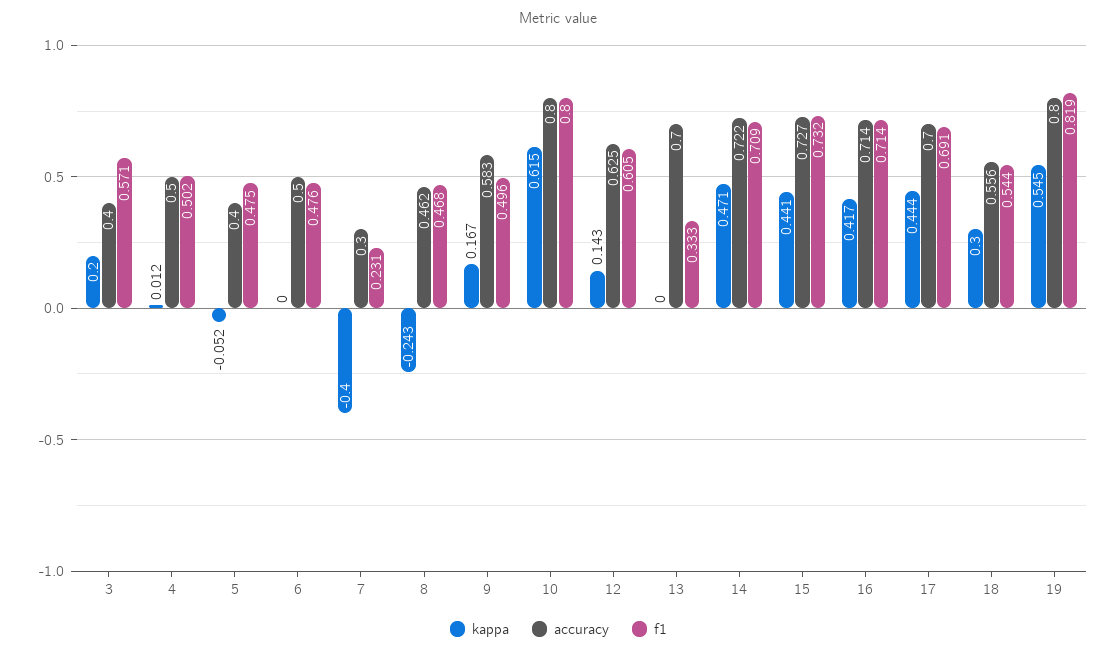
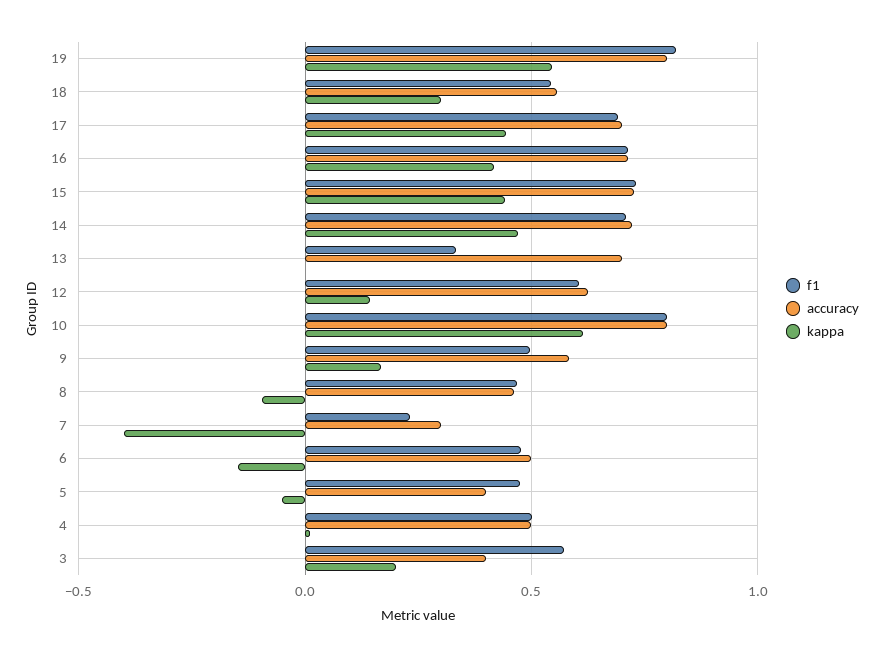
  {
    "kappa": {
      "3": 0.2,
      "4": 0.012,
      "5": -0.052,
-     "6": 0,
+     "6": -0.15,
      "7": -0.4,
-     "8": -0.243,
+     "8": -0.1,
      "9": 0.167,
      "10": 0.615,
      "12": 0.143,
      "13": 0,
      "14": 0.471,
      "15": 0.441,
      "16": 0.417,
      "17": 0.444,
      "18": 0.3,
      "19": 0.545
    },
    "accuracy": {
      "3": 0.4,
      "4": 0.5,
      "5": 0.4,
      "6": 0.5,
      "7": 0.3,
      "8": 0.462,
      "9": 0.583,
      "10": 0.8,
      "12": 0.625,
      "13": 0.7,
      "14": 0.722,
      "15": 0.727,
      "16": 0.714,
      "17": 0.7,
      "18": 0.556,
      "19": 0.8
    },
    "f1": {
      "3": 0.571,
      "4": 0.502,
      "5": 0.475,
      "6": 0.476,
      "7": 0.231,
      "8": 0.468,
      "9": 0.496,
      "10": 0.8,
      "12": 0.605,
      "13": 0.333,
      "14": 0.709,
      "15": 0.732,
      "16": 0.714,
      "17": 0.691,
      "18": 0.544,
      "19": 0.819
    }
  }

